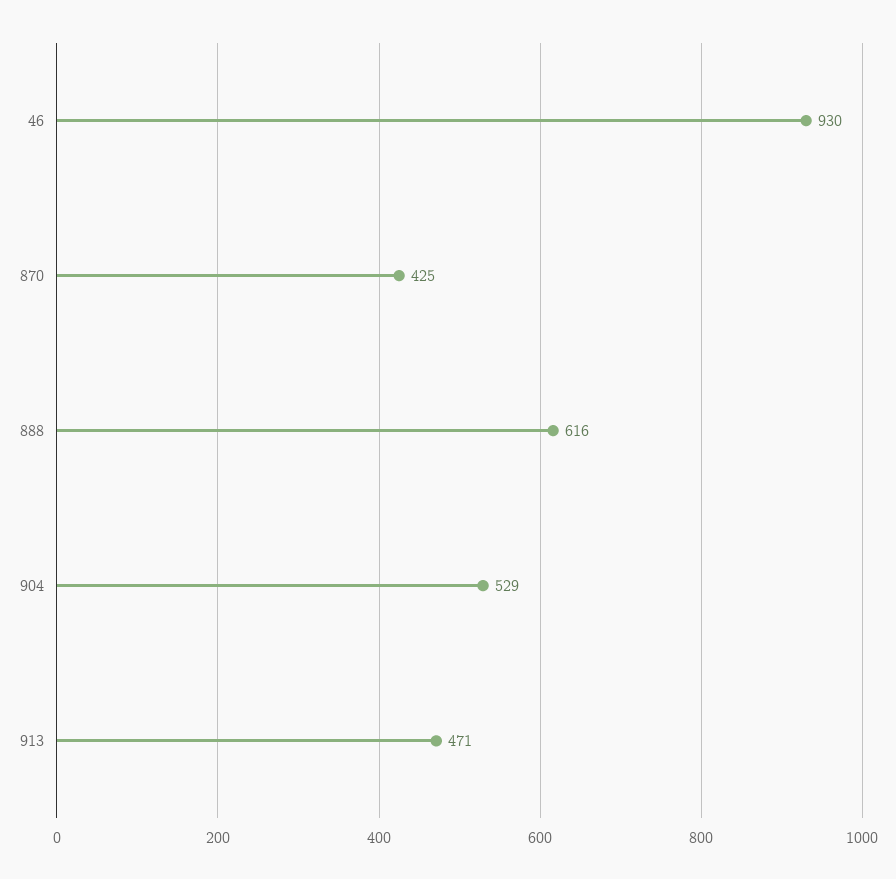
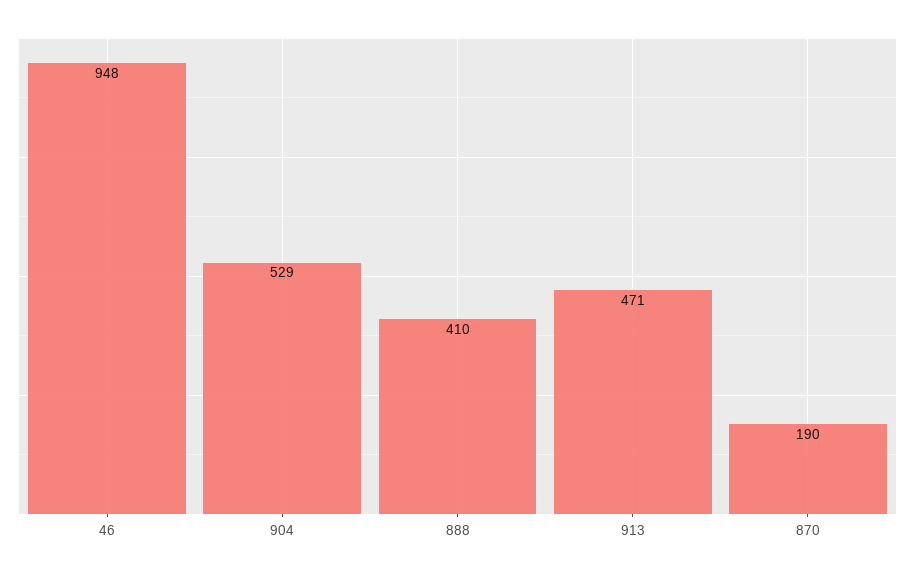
  {
-   "46": 930,
+   "46": 948,
-   "870": 425,
+   "870": 190,
-   "888": 616,
+   "888": 410,
    "904": 529,
    "913": 471
  }

